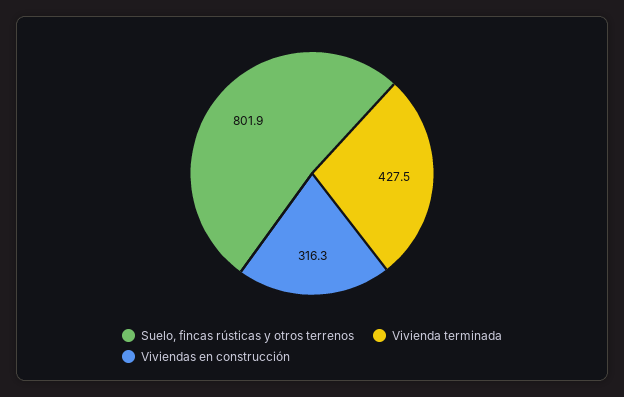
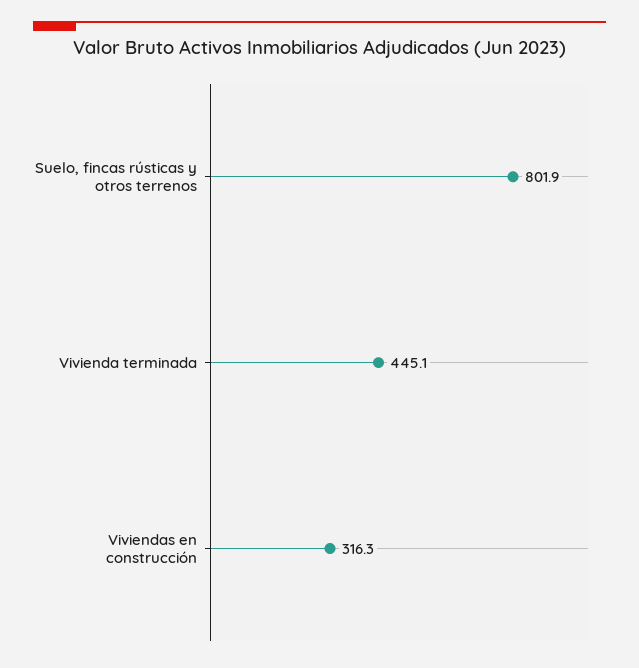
  {
    "Suelo, fincas rústicas y otros terrenos": 801.9,
-   "Vivienda terminada": 427.5,
+   "Vivienda terminada": 445.1,
    "Viviendas en construcción": 316.3
  }

